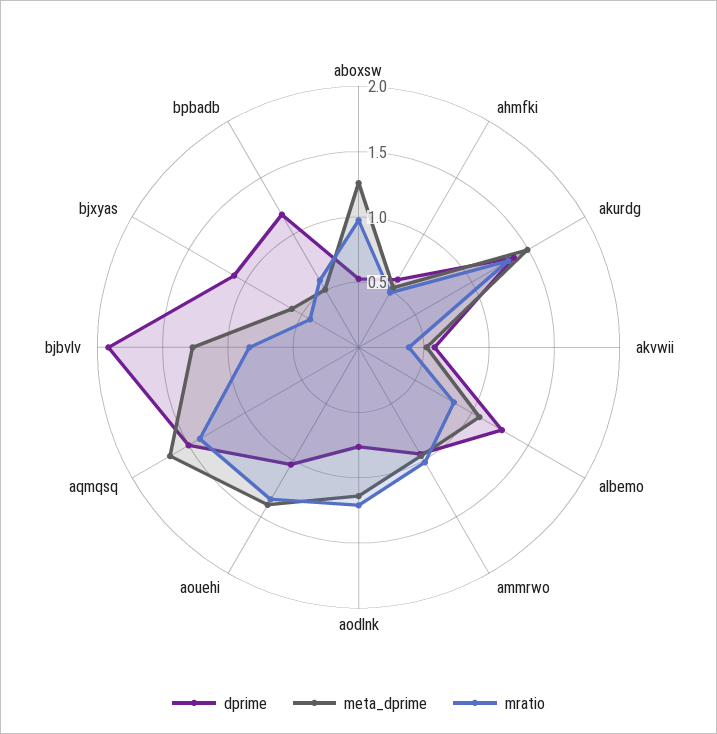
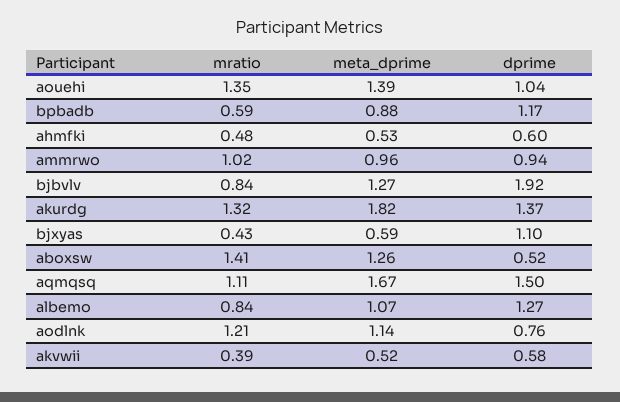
  {
    "dprime": {
      "aboxsw": 0.52,
      "ahmfki": 0.6,
      "akurdg": 1.37,
      "akvwii": 0.58,
      "albemo": 1.27,
      "ammrwo": 0.94,
      "aodlnk": 0.76,
      "aouehi": 1.04,
      "aqmqsq": 1.5,
      "bjbvlv": 1.92,
      "bjxyas": 1.1,
      "bpbadb": 1.17
    },
    "meta_dprime": {
      "aboxsw": 1.26,
      "ahmfki": 0.53,
-     "akurdg": 1.5,
+     "akurdg": 1.82,
      "akvwii": 0.52,
      "albemo": 1.07,
      "ammrwo": 0.96,
      "aodlnk": 1.14,
      "aouehi": 1.39,
      "aqmqsq": 1.67,
      "bjbvlv": 1.27,
      "bjxyas": 0.59,
-     "bpbadb": 0.5
+     "bpbadb": 0.88
    },
    "mratio": {
-     "aboxsw": 1,
+     "aboxsw": 1.41,
      "ahmfki": 0.48,
      "akurdg": 1.32,
      "akvwii": 0.39,
      "albemo": 0.84,
      "ammrwo": 1.02,
      "aodlnk": 1.21,
      "aouehi": 1.35,
-     "aqmqsq": 1.4,
+     "aqmqsq": 1.11,
      "bjbvlv": 0.84,
      "bjxyas": 0.43,
      "bpbadb": 0.59
    }
  }

